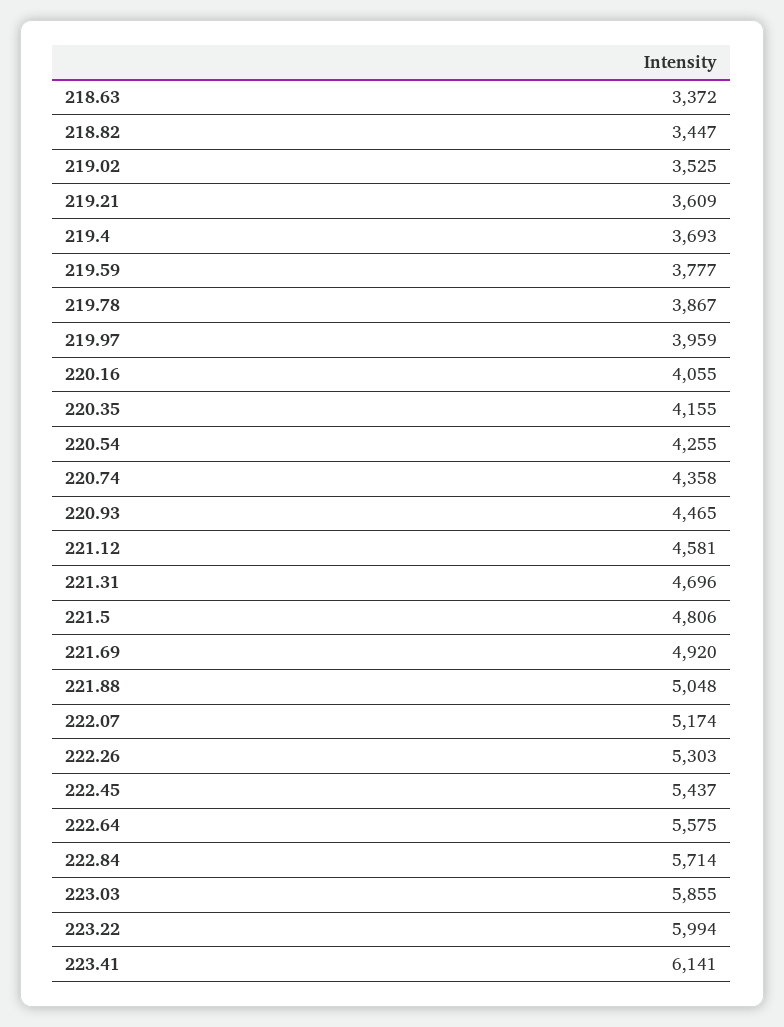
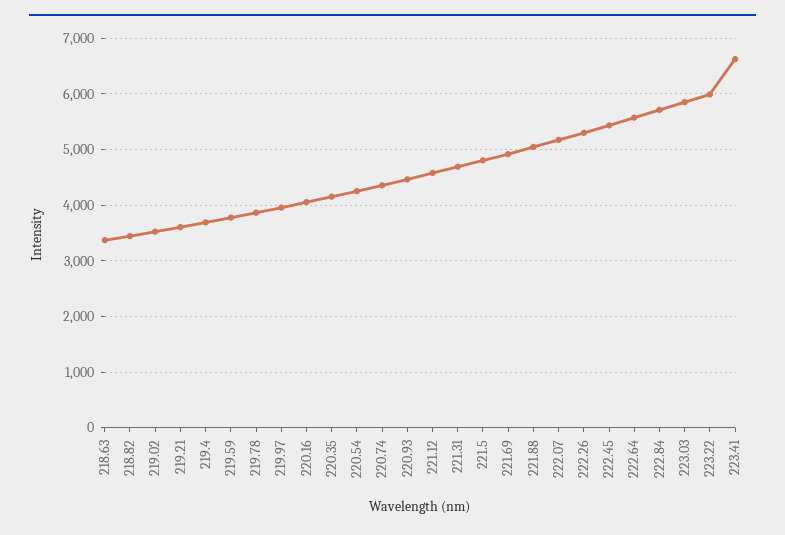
  {
    "218.63": 3372,
    "218.82": 3447,
    "219.02": 3525,
    "219.21": 3609,
    "219.4": 3693,
    "219.59": 3777,
    "219.78": 3867,
    "219.97": 3959,
    "220.16": 4055,
    "220.35": 4155,
    "220.54": 4255,
    "220.74": 4358,
    "220.93": 4465,
    "221.12": 4581,
    "221.31": 4696,
    "221.5": 4806,
    "221.69": 4920,
    "221.88": 5048,
    "222.07": 5174,
    "222.26": 5303,
    "222.45": 5437,
    "222.64": 5575,
    "222.84": 5714,
    "223.03": 5855,
    "223.22": 5994,
-   "223.41": 6141
+   "223.41": 6600
  }

